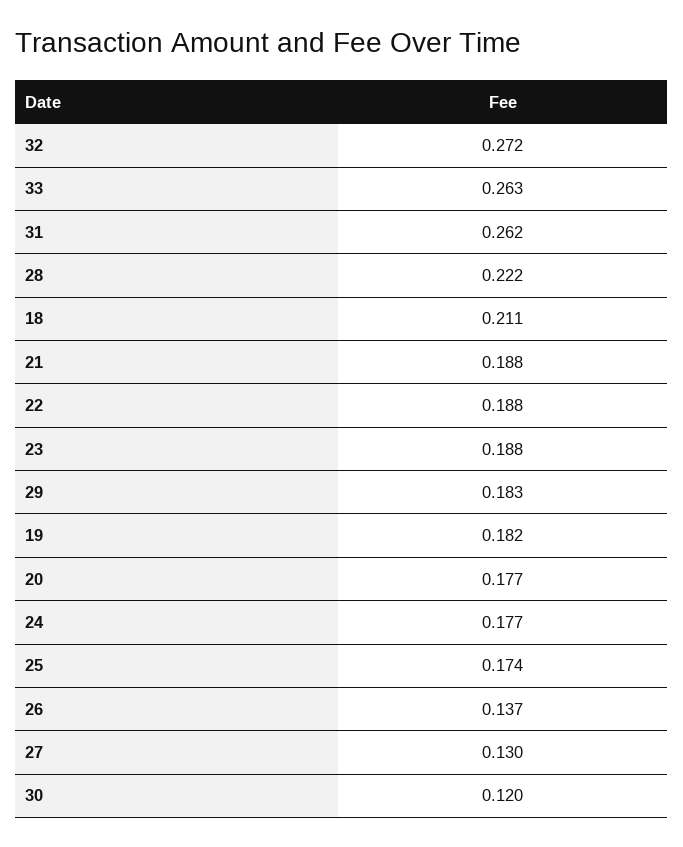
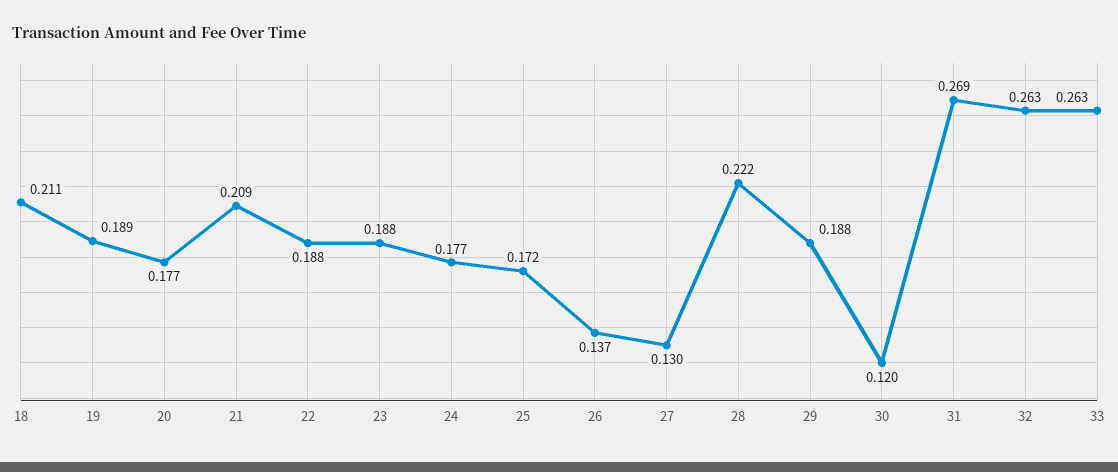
  {
-   "32": 0.272,
+   "32": 0.263,
    "33": 0.263,
-   "31": 0.262,
+   "31": 0.269,
    "28": 0.222,
    "18": 0.211,
-   "21": 0.188,
+   "21": 0.209,
    "22": 0.188,
    "23": 0.188,
-   "29": 0.183,
+   "29": 0.188,
-   "19": 0.182,
+   "19": 0.189,
    "20": 0.177,
    "24": 0.177,
-   "25": 0.174,
+   "25": 0.172,
    "26": 0.137,
    "27": 0.13,
    "30": 0.12
  }

